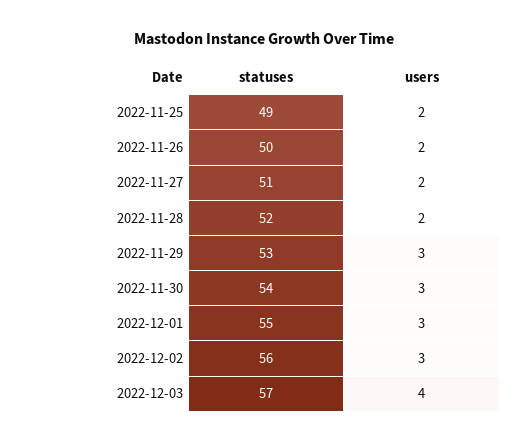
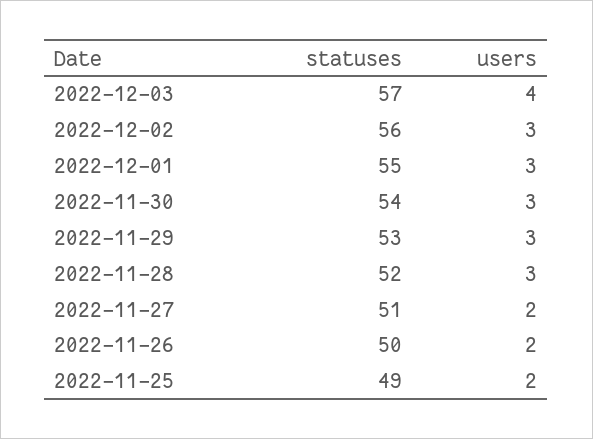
  {
    "statuses": {
      "2022-11-25": 49,
      "2022-11-26": 50,
      "2022-11-27": 51,
      "2022-11-28": 52,
      "2022-11-29": 53,
      "2022-11-30": 54,
      "2022-12-01": 55,
      "2022-12-02": 56,
      "2022-12-03": 57
    },
    "users": {
      "2022-11-25": 2,
      "2022-11-26": 2,
      "2022-11-27": 2,
-     "2022-11-28": 2,
+     "2022-11-28": 3,
      "2022-11-29": 3,
      "2022-11-30": 3,
      "2022-12-01": 3,
      "2022-12-02": 3,
      "2022-12-03": 4
    }
  }

